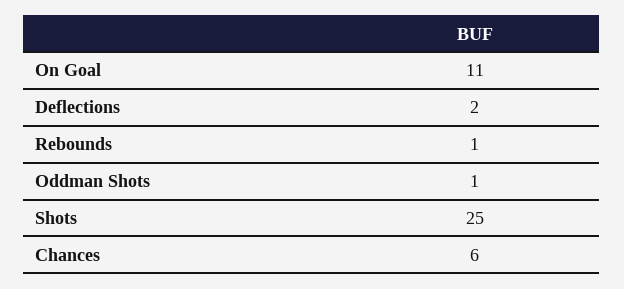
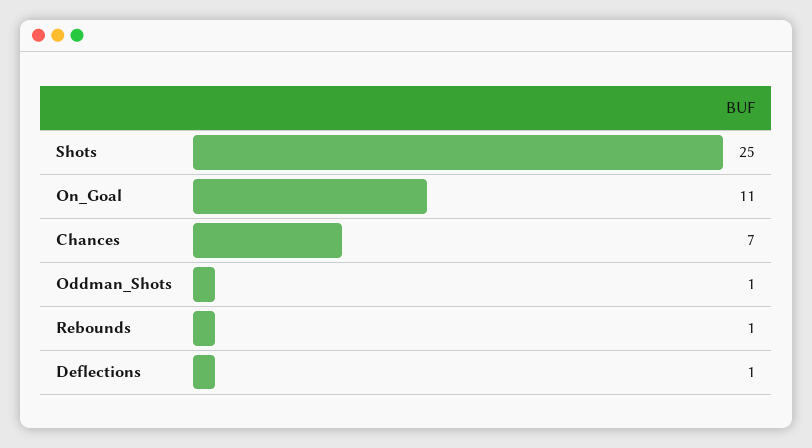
  {
    "On Goal": 11,
-   "Deflections": 2,
+   "Deflections": 1,
    "Rebounds": 1,
    "Oddman Shots": 1,
    "Shots": 25,
-   "Chances": 6
+   "Chances": 7
  }

